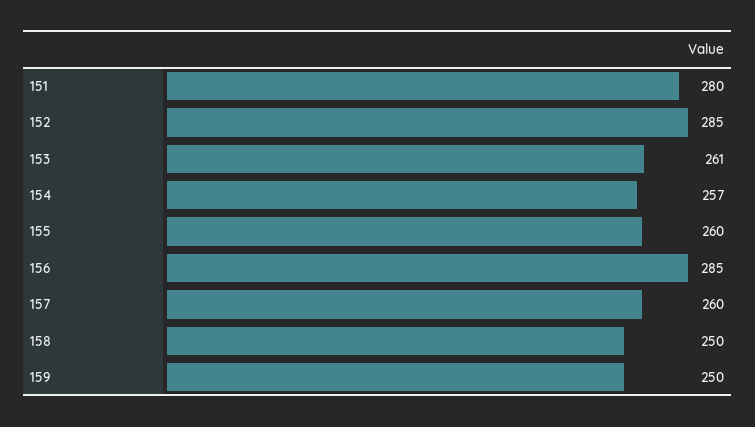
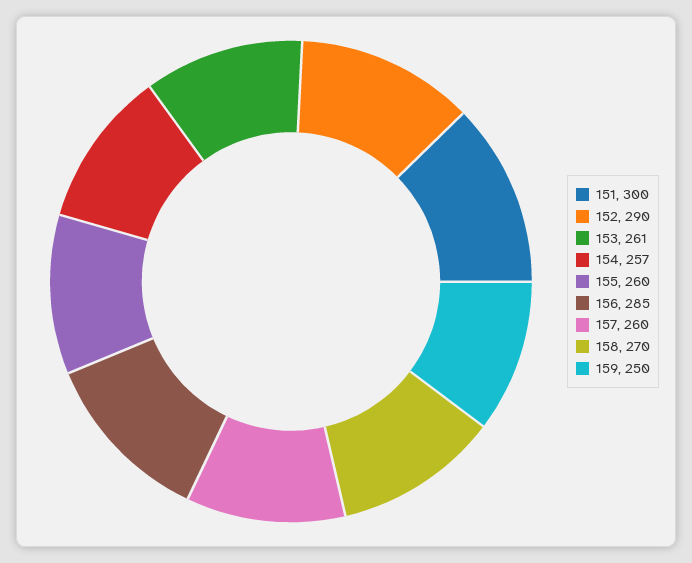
  {
-   "151": 280,
+   "151": 300,
-   "152": 285,
+   "152": 290,
    "153": 261,
    "154": 257,
    "155": 260,
    "156": 285,
    "157": 260,
-   "158": 250,
+   "158": 270,
    "159": 250
  }

